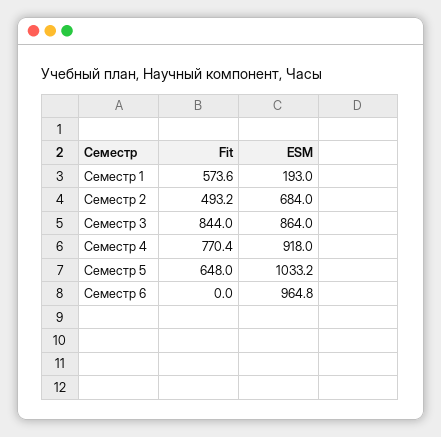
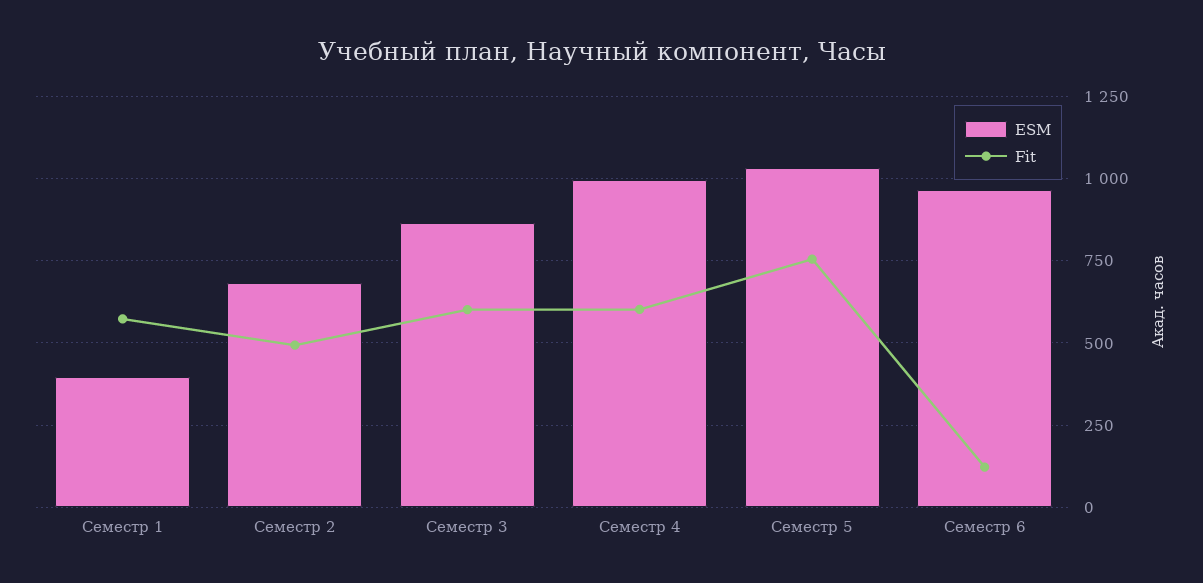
  {
    "Fit": {
      "Семестр 1": 573.6,
      "Семестр 2": 493.2,
-     "Семестр 3": 844,
+     "Семестр 3": 600,
-     "Семестр 4": 770.4,
+     "Семестр 4": 600,
-     "Семестр 5": 648,
+     "Семестр 5": 750,
-     "Семестр 6": 0
+     "Семестр 6": 125
    },
    "ESM": {
-     "Семестр 1": 193,
+     "Семестр 1": 400,
      "Семестр 2": 684,
      "Семестр 3": 864,
-     "Семестр 4": 918,
+     "Семестр 4": 1000,
      "Семестр 5": 1033.2,
      "Семестр 6": 964.8
    }
  }

